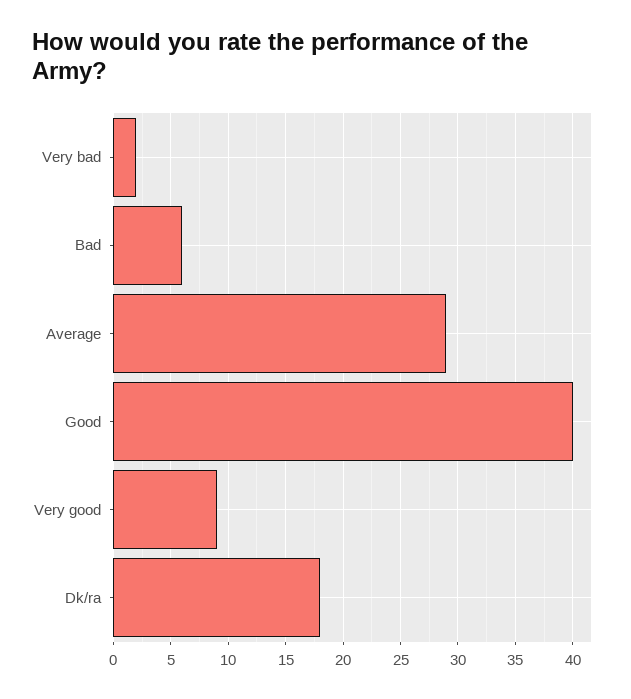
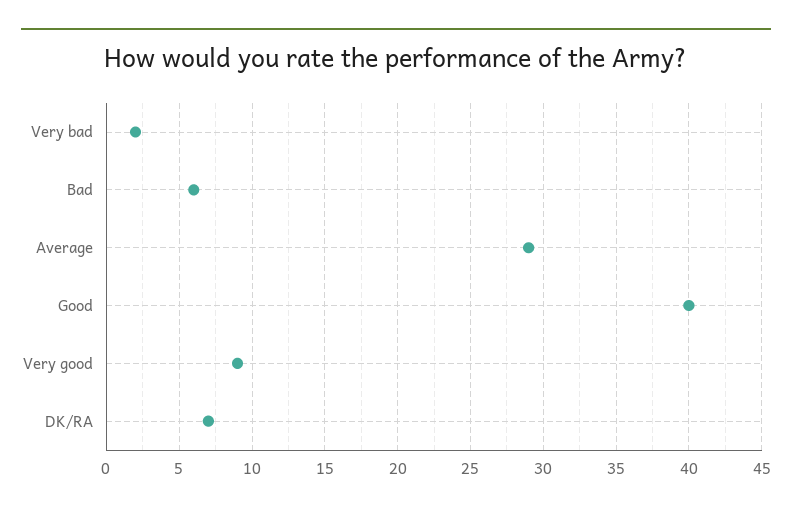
  {
    "Very bad": 2,
    "Bad": 6,
    "Average": 29,
    "Good": 40,
    "Very good": 9,
-   "Dk/ra": 18
+   "Dk/ra": 7
  }

